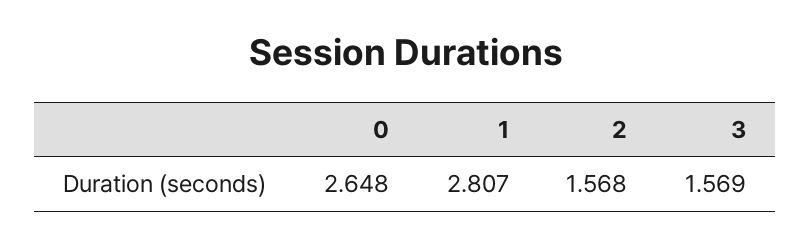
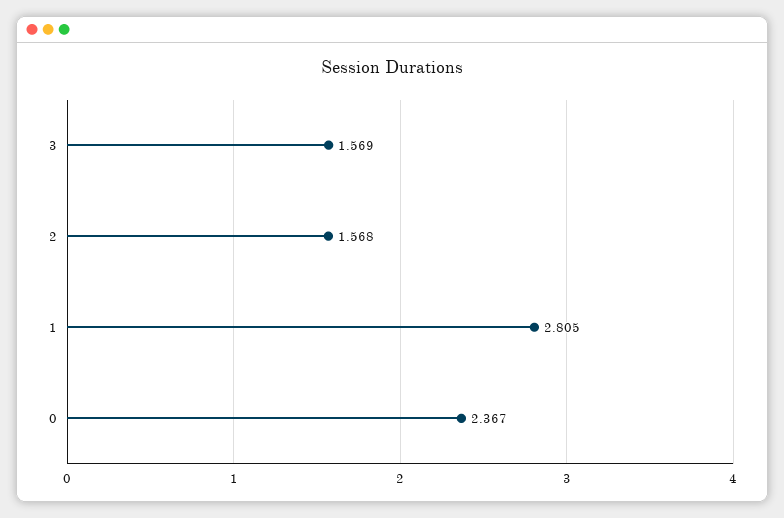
  {
-   "0": 2.648,
+   "0": 2.367,
-   "1": 2.807,
+   "1": 2.805,
    "2": 1.568,
    "3": 1.569
  }

